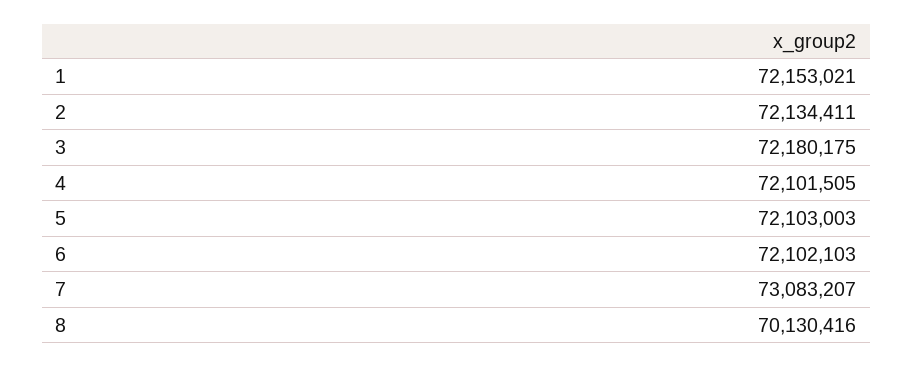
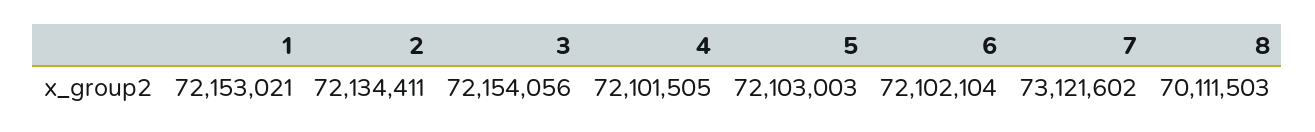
  {
    "1": 72153021,
    "2": 72134411,
-   "3": 72180175,
+   "3": 72154056,
    "4": 72101505,
    "5": 72103003,
-   "6": 72102103,
+   "6": 72102104,
-   "7": 73083207,
+   "7": 73121602,
-   "8": 70130416
+   "8": 70111503
  }

